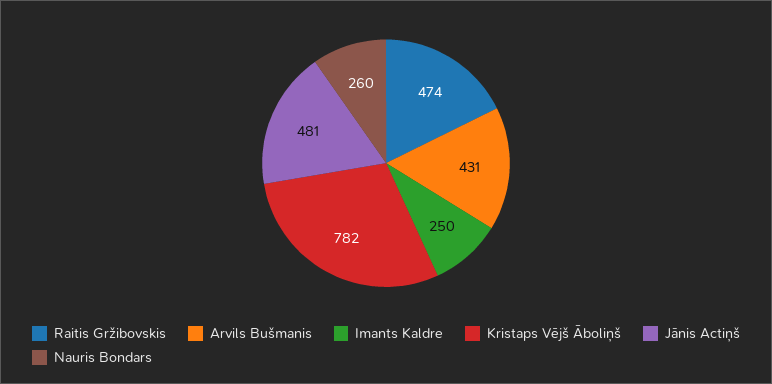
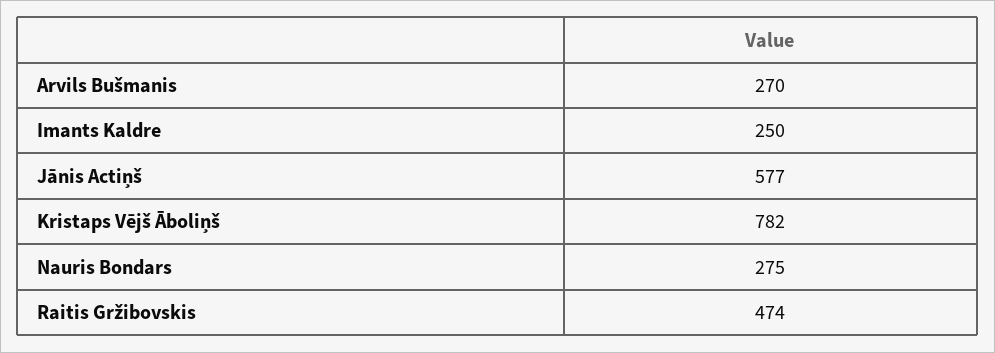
  {
    "Raitis Gržibovskis": 474,
-   "Arvils Bušmanis": 431,
+   "Arvils Bušmanis": 270,
    "Imants Kaldre": 250,
    "Kristaps Vējš Āboliņš": 782,
-   "Jānis Actiņš": 481,
+   "Jānis Actiņš": 577,
-   "Nauris Bondars": 260
+   "Nauris Bondars": 275
  }

